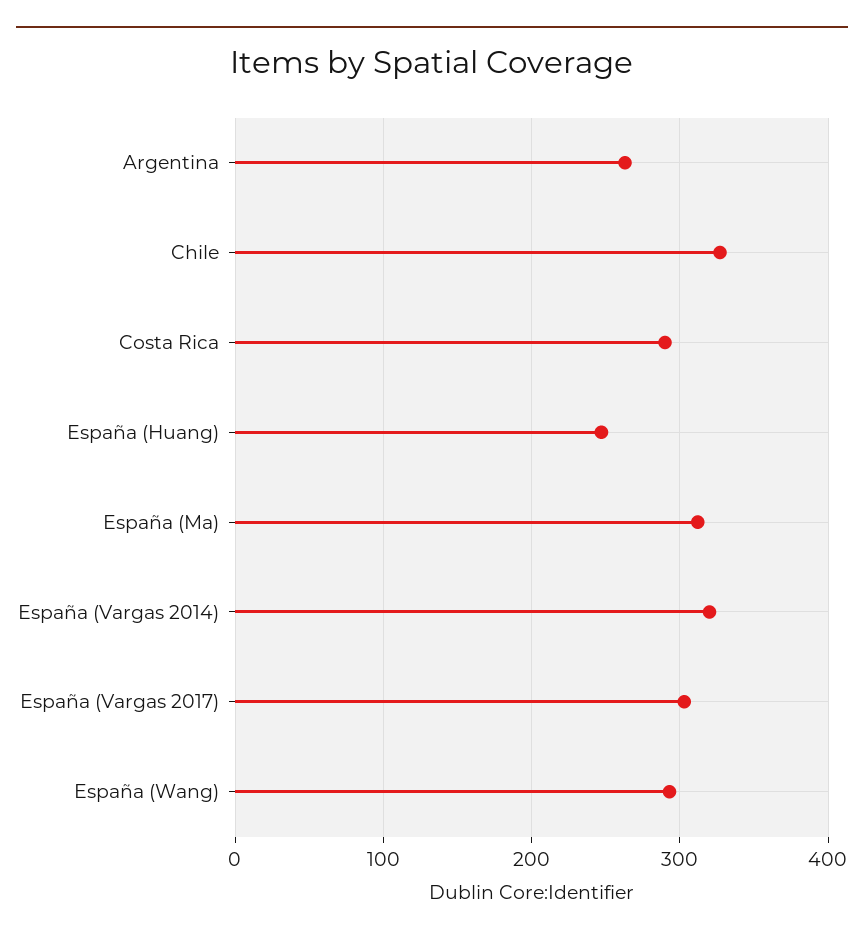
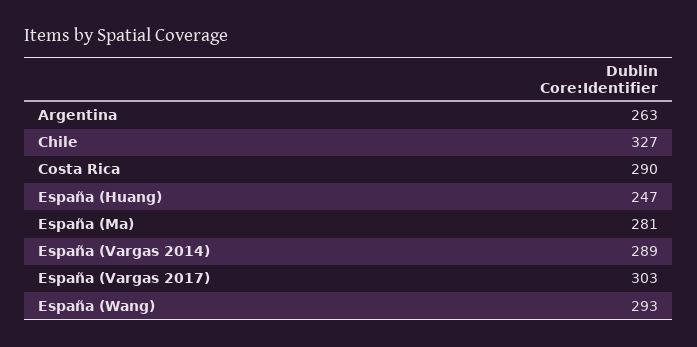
  {
    "Argentina": 263,
    "Chile": 327,
    "Costa Rica": 290,
    "España (Huang)": 247,
-   "España (Ma)": 310,
+   "España (Ma)": 281,
-   "España (Vargas 2014)": 320,
+   "España (Vargas 2014)": 289,
    "España (Vargas 2017)": 303,
    "España (Wang)": 293
  }

